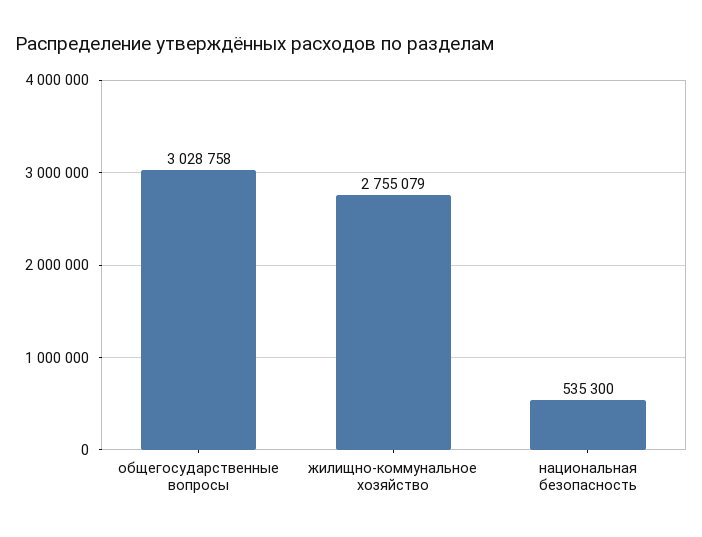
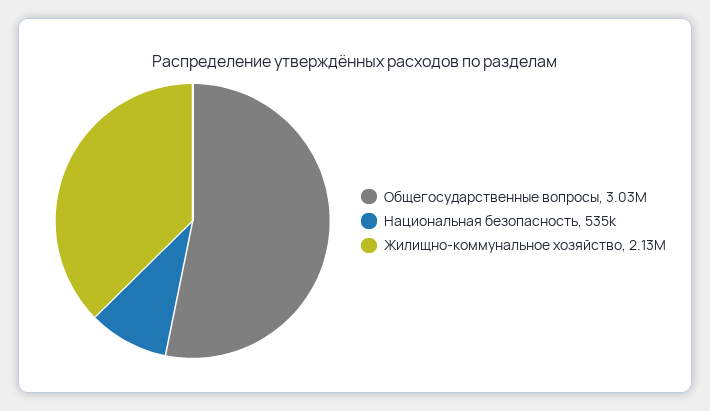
  {
    "общегосударственные вопросы": 3028758,
-   "жилищно-коммунальное хозяйство": 2755079,
+   "жилищно-коммунальное хозяйство": 2130000,
    "национальная безопасность": 535300
  }

